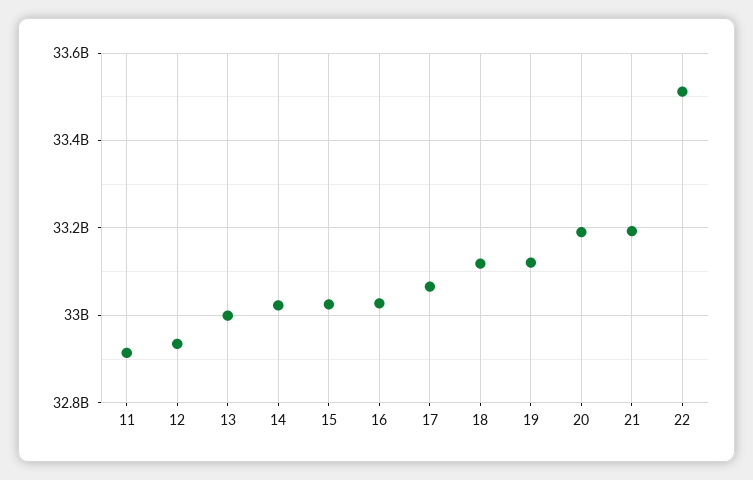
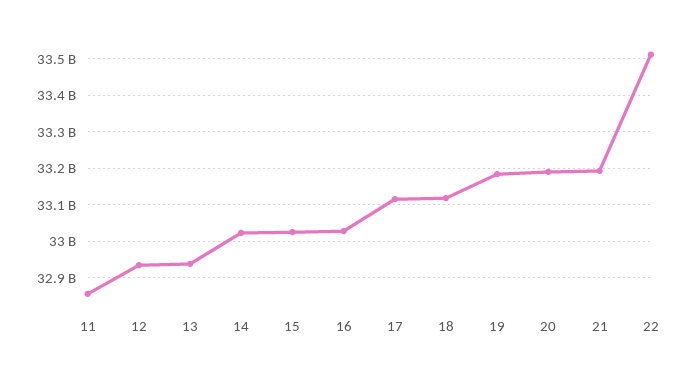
  {
-   "11": 32920000000,
+   "11": 32860000000,
    "12": 32940000000,
-   "13": 33000000000,
+   "13": 32940000000,
    "14": 33020000000,
    "15": 33020000000,
    "16": 33020000000,
-   "17": 33060000000,
+   "17": 33120000000,
    "18": 33120000000,
-   "19": 33120000000,
+   "19": 33180000000,
    "20": 33200000000,
    "21": 33200000000,
    "22": 33520000000
  }

